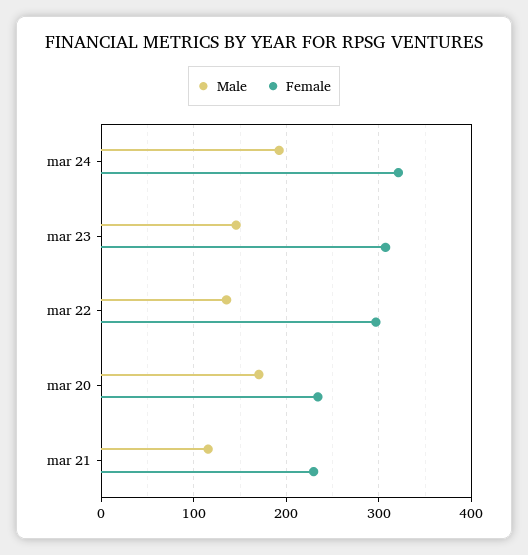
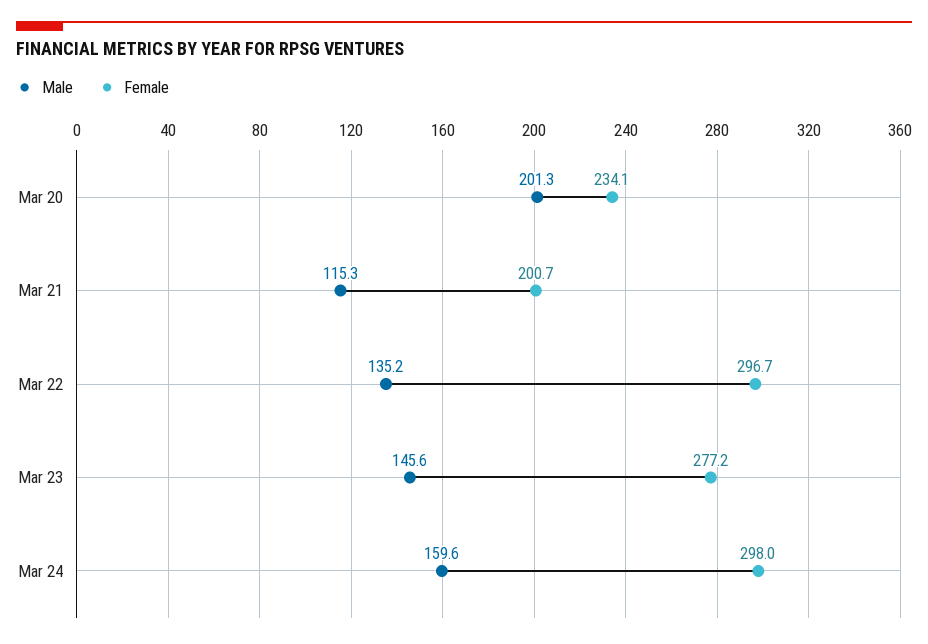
  {
    "Male": {
-     "mar 24": 190,
+     "mar 24": 159.6,
      "mar 23": 145.6,
      "mar 22": 135.2,
-     "mar 20": 170,
+     "mar 20": 201.3,
      "mar 21": 115.3
    },
    "Female": {
-     "mar 24": 320,
+     "mar 24": 298,
-     "mar 23": 310,
+     "mar 23": 277.2,
      "mar 22": 296.7,
      "mar 20": 234.1,
-     "mar 21": 230
+     "mar 21": 200.7
    }
  }

